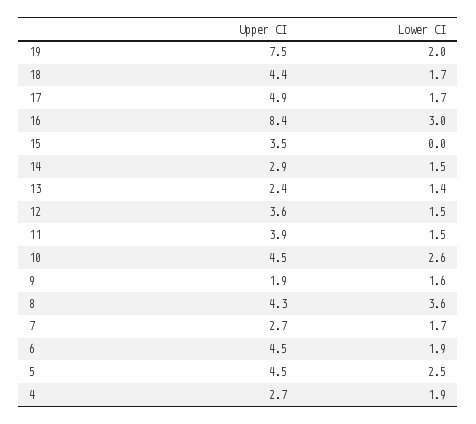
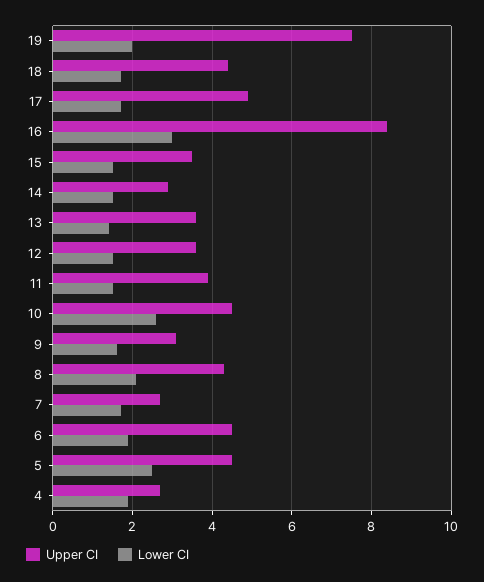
  {
    "Upper CI": {
      "19": 7.5,
      "18": 4.4,
      "17": 4.9,
      "16": 8.4,
      "15": 3.5,
      "14": 2.9,
-     "13": 2.4,
+     "13": 3.5,
      "12": 3.6,
      "11": 3.9,
      "10": 4.5,
-     "9": 1.9,
+     "9": 3,
      "8": 4.3,
      "7": 2.7,
      "6": 4.5,
      "5": 4.5,
      "4": 2.7
    },
    "Lower CI": {
      "19": 2,
      "18": 1.7,
      "17": 1.7,
      "16": 3,
-     "15": 0,
+     "15": 1.5,
      "14": 1.5,
      "13": 1.4,
      "12": 1.5,
      "11": 1.5,
      "10": 2.6,
      "9": 1.6,
-     "8": 3.6,
+     "8": 2,
      "7": 1.7,
      "6": 1.9,
      "5": 2.5,
      "4": 1.9
    }
  }

